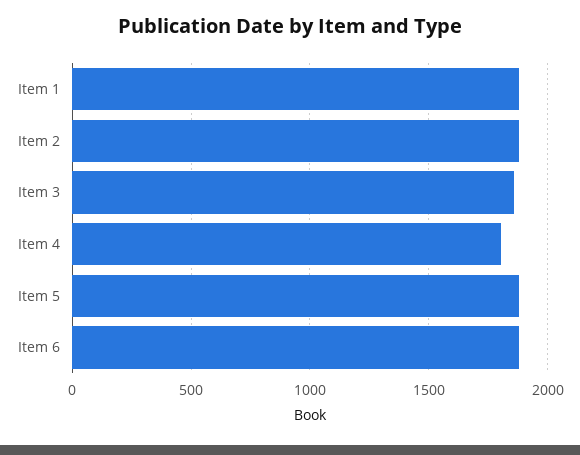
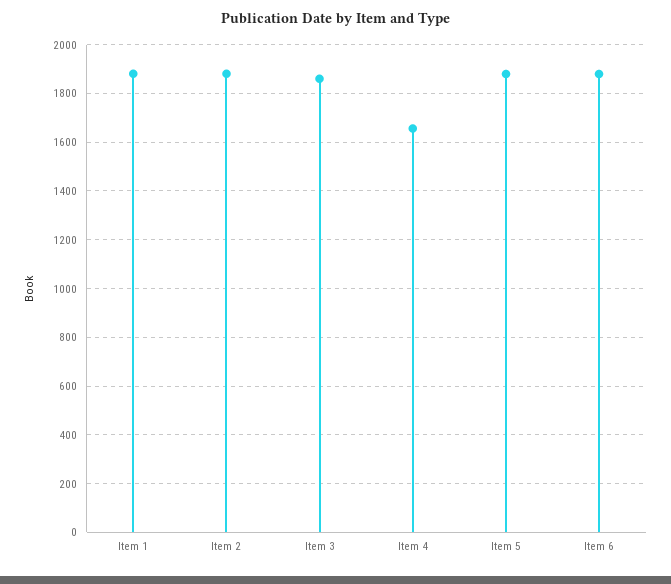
  {
    "Item 1": 1875,
    "Item 2": 1875,
    "Item 3": 1850,
-   "Item 4": 1800,
+   "Item 4": 1650,
    "Item 5": 1875,
    "Item 6": 1875
  }

